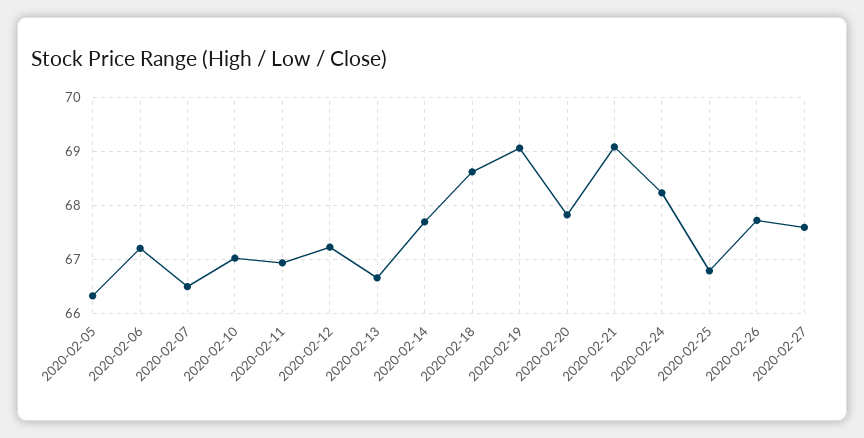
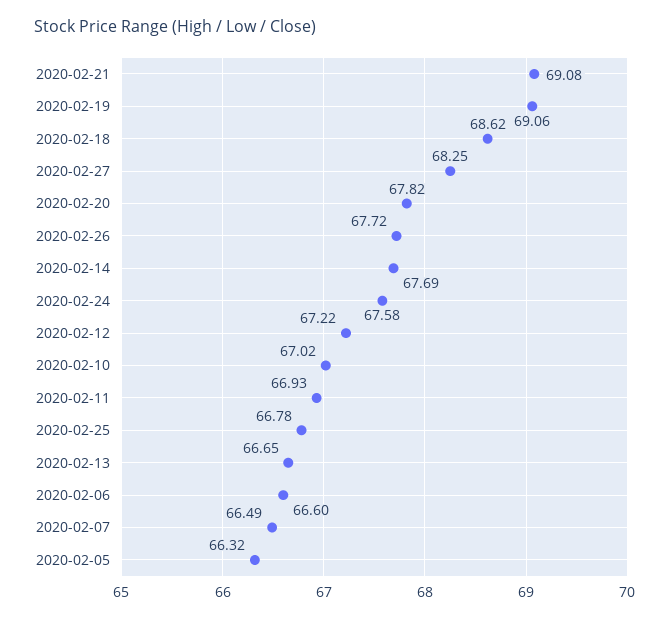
  {
    "2020-02-05": 66.32,
-   "2020-02-06": 67.2,
+   "2020-02-06": 66.6,
    "2020-02-07": 66.49,
    "2020-02-10": 67.02,
    "2020-02-11": 66.93,
    "2020-02-12": 67.22,
    "2020-02-13": 66.65,
    "2020-02-14": 67.69,
    "2020-02-18": 68.62,
    "2020-02-19": 69.06,
    "2020-02-20": 67.82,
    "2020-02-21": 69.08,
-   "2020-02-24": 68.2,
+   "2020-02-24": 67.58,
    "2020-02-25": 66.78,
    "2020-02-26": 67.72,
-   "2020-02-27": 67.6
+   "2020-02-27": 68.25
  }

